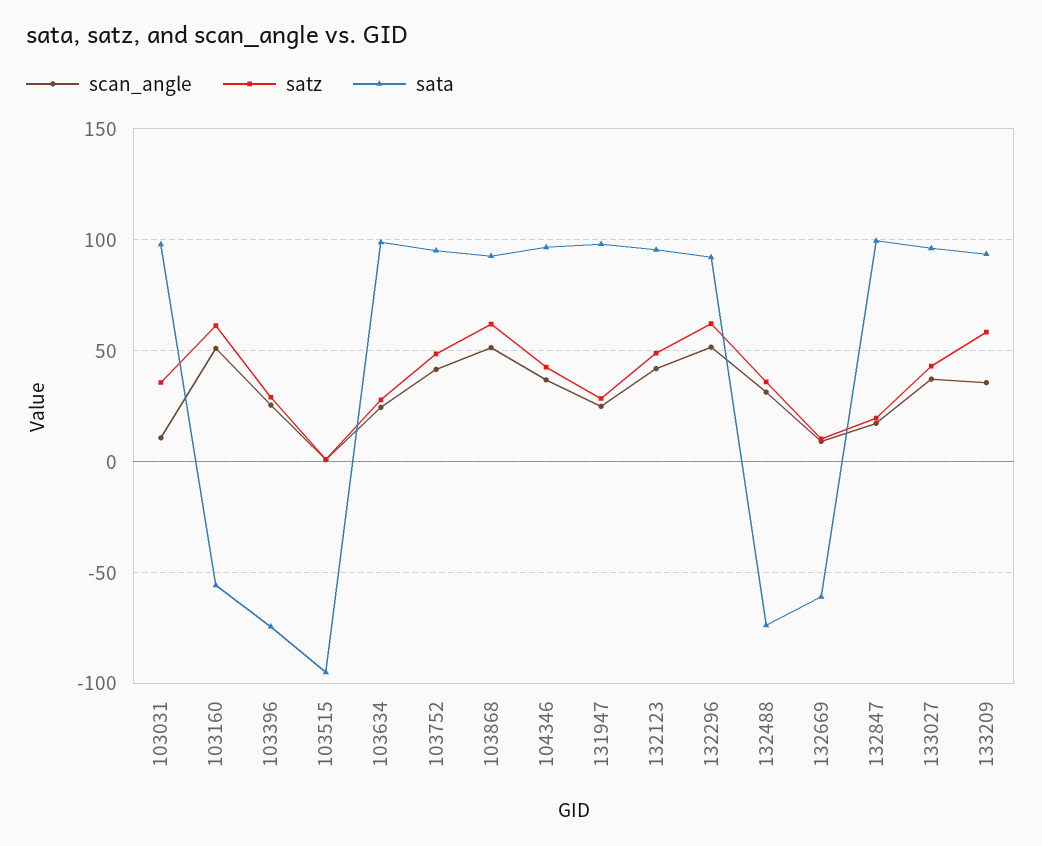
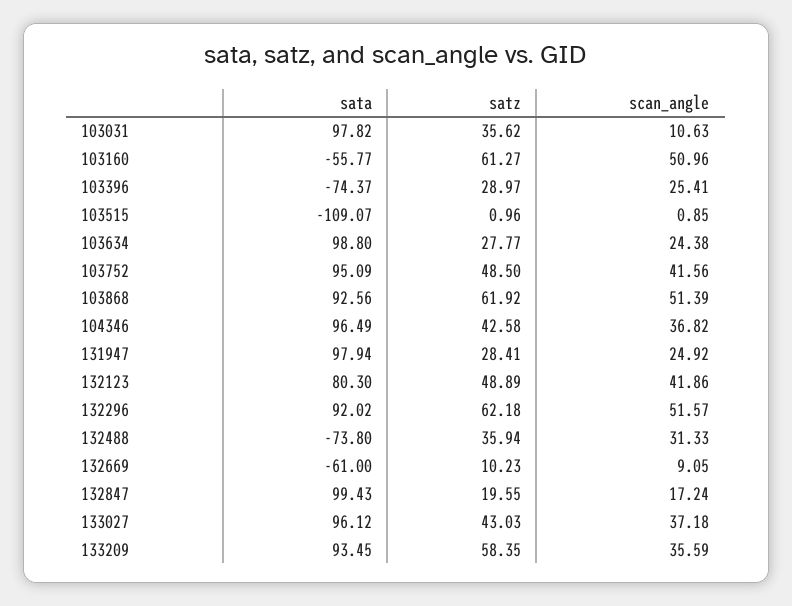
  {
    "scan_angle": {
      "103031": 10.63,
      "103160": 50.96,
      "103396": 25.41,
      "103515": 0.85,
      "103634": 24.38,
      "103752": 41.56,
      "103868": 51.39,
      "104346": 36.82,
      "131947": 24.92,
      "132123": 41.86,
      "132296": 51.57,
      "132488": 31.33,
      "132669": 9.05,
      "132847": 17.24,
      "133027": 37.18,
      "133209": 35.59
    },
    "satz": {
      "103031": 35.62,
      "103160": 61.27,
      "103396": 28.97,
      "103515": 0.96,
      "103634": 27.77,
      "103752": 48.5,
      "103868": 61.92,
      "104346": 42.58,
      "131947": 28.41,
      "132123": 48.89,
      "132296": 62.18,
      "132488": 35.94,
      "132669": 10.23,
      "132847": 19.55,
      "133027": 43.03,
      "133209": 58.35
    },
    "sata": {
      "103031": 97.82,
      "103160": -55.77,
      "103396": -74.37,
-     "103515": -95,
+     "103515": -109.07,
      "103634": 98.8,
      "103752": 95.09,
      "103868": 92.56,
      "104346": 96.49,
      "131947": 97.94,
-     "132123": 95,
+     "132123": 80.3,
      "132296": 92.02,
      "132488": -73.8,
      "132669": -61,
      "132847": 99.43,
      "133027": 96.12,
      "133209": 93.45
    }
  }

